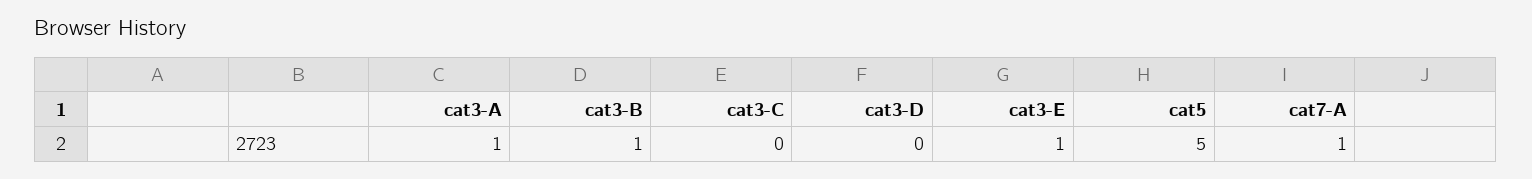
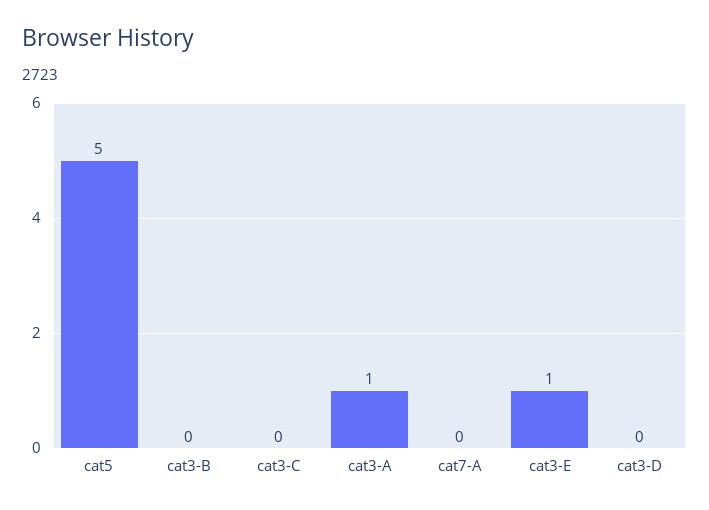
  {
    "cat3-A": 1,
-   "cat3-B": 1,
+   "cat3-B": 0,
    "cat3-C": 0,
    "cat3-D": 0,
    "cat3-E": 1,
    "cat5": 5,
-   "cat7-A": 1
+   "cat7-A": 0
  }

